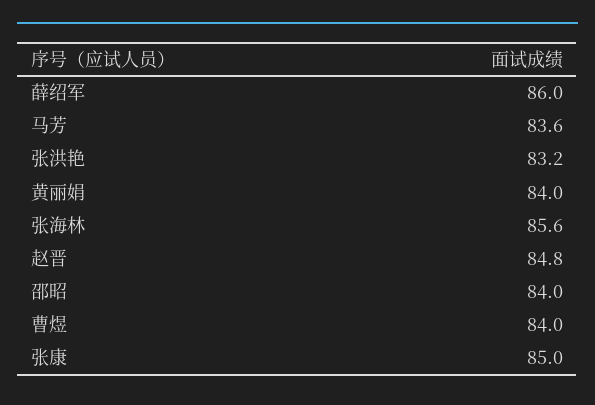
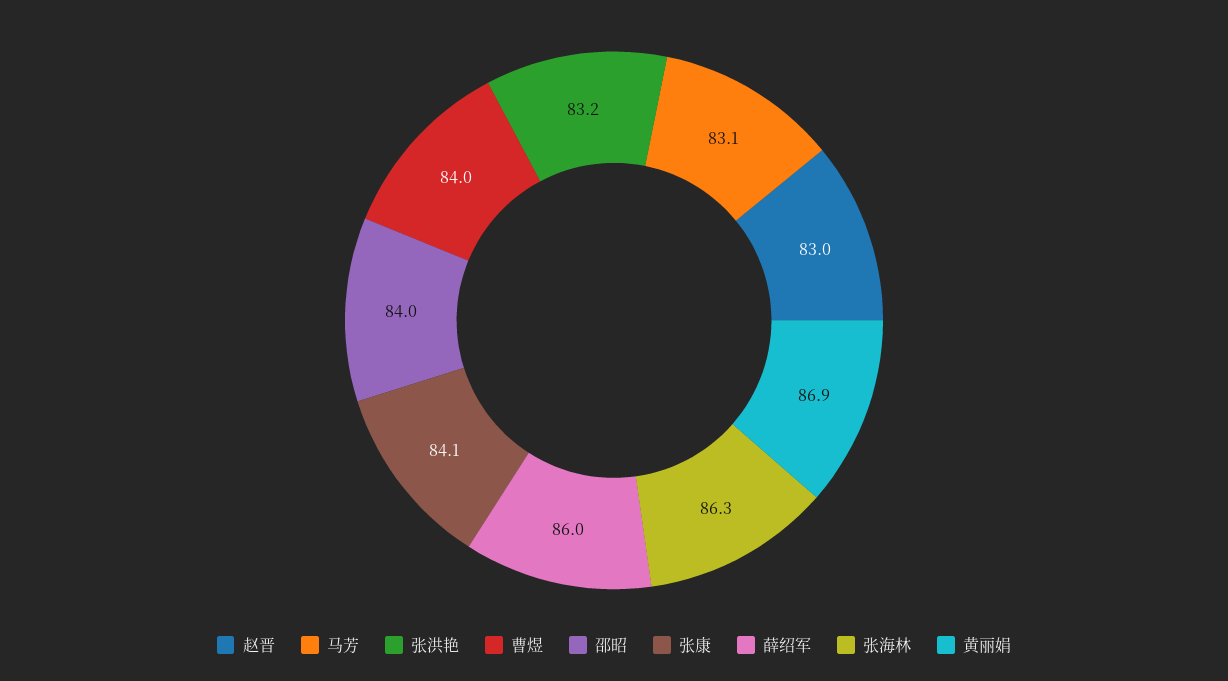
  {
    "薛绍军": 86,
-   "马芳": 83.6,
+   "马芳": 83.1,
    "张洪艳": 83.2,
-   "黄丽娟": 84,
+   "黄丽娟": 86.9,
-   "张海林": 85.6,
+   "张海林": 86.3,
-   "赵晋": 84.8,
+   "赵晋": 83,
    "邵昭": 84,
    "曹煜": 84,
-   "张康": 85
+   "张康": 84.1
  }

